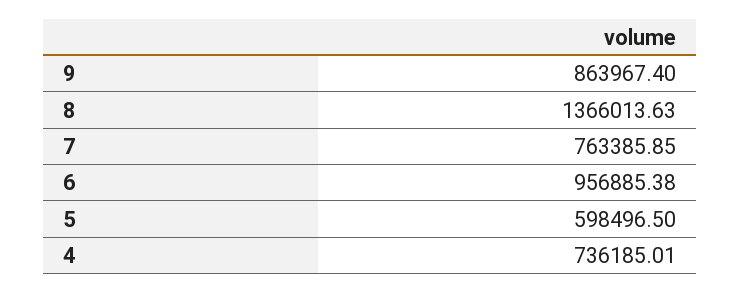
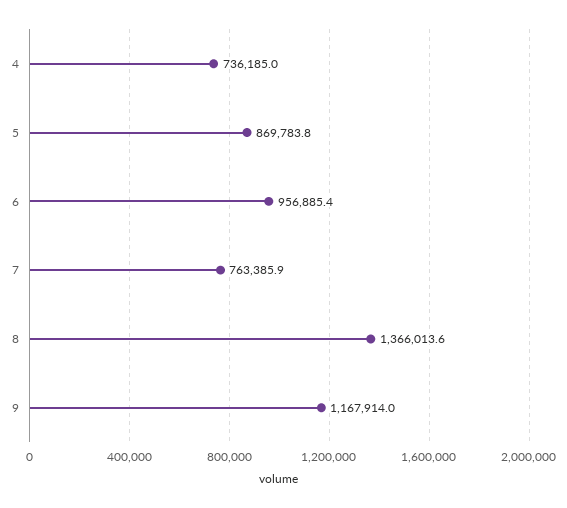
  {
-   "9": 863967.4,
+   "9": 1167914,
    "8": 1366013.63,
    "7": 763385.85,
    "6": 956885.38,
-   "5": 598496.5,
+   "5": 869783.8,
    "4": 736185.01
  }

